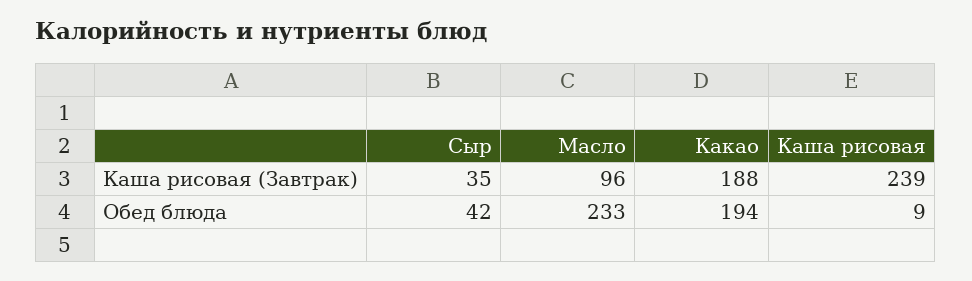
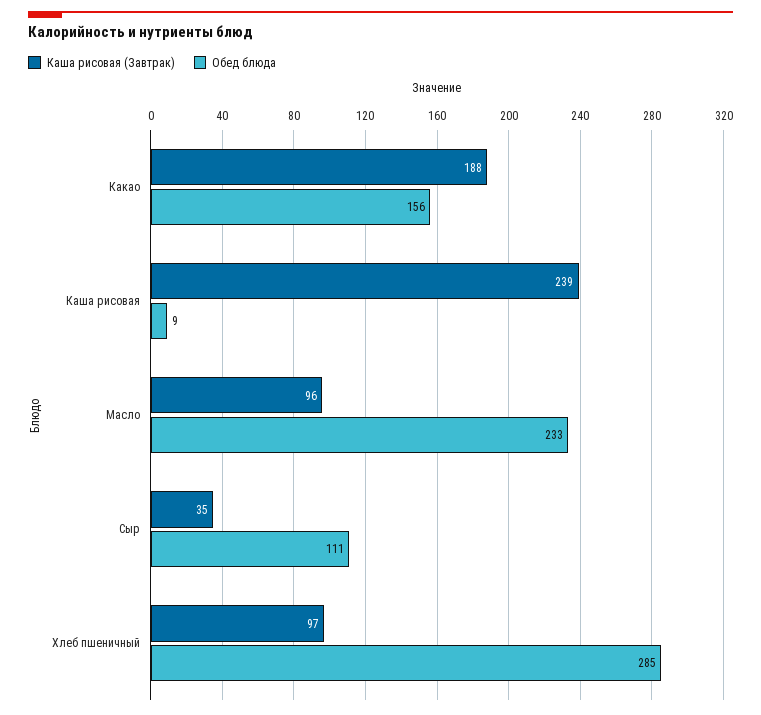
  {
    "Каша рисовая (Завтрак)": {
      "Сыр": 35,
      "Масло": 96,
      "Какао": 188,
-     "Каша рисовая": 239
+     "Каша рисовая": 239,
+     "Хлеб пшеничный": 97
    },
    "Обед блюда": {
-     "Сыр": 42,
+     "Сыр": 111,
      "Масло": 233,
-     "Какао": 194,
+     "Какао": 156,
-     "Каша рисовая": 9
+     "Каша рисовая": 9,
+     "Хлеб пшеничный": 285
    }
  }

